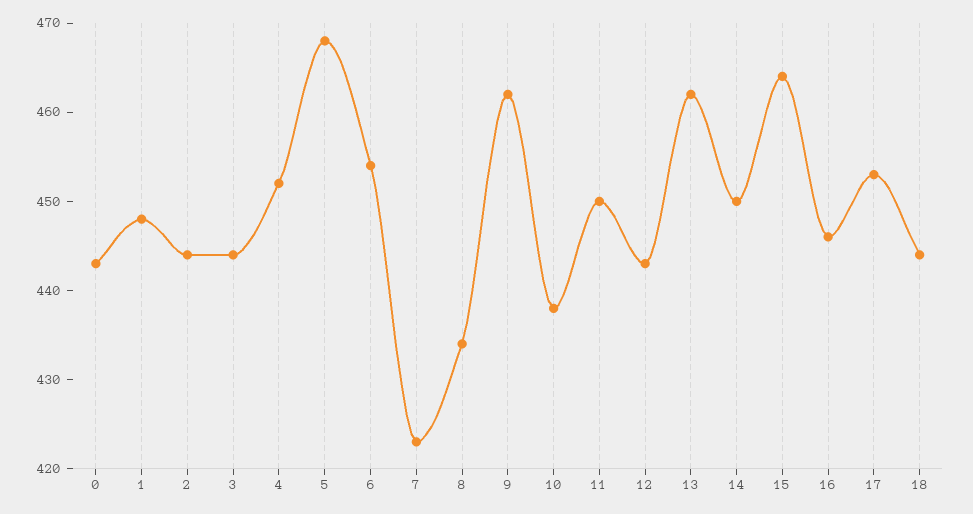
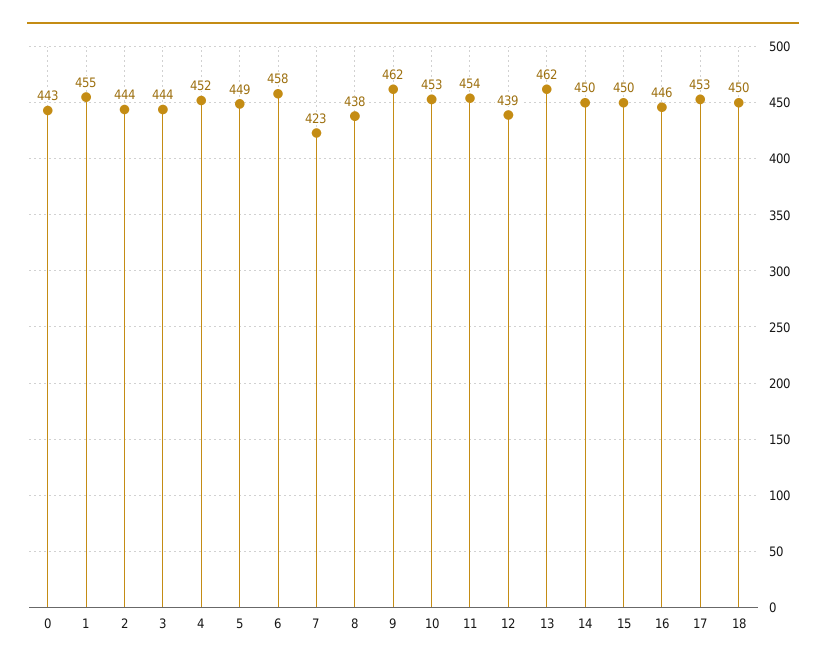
  {
    "0": 443,
-   "1": 448,
+   "1": 455,
    "2": 444,
    "3": 444,
    "4": 452,
-   "5": 468,
+   "5": 449,
-   "6": 454,
+   "6": 458,
    "7": 423,
-   "8": 434,
+   "8": 438,
    "9": 462,
-   "10": 438,
+   "10": 453,
-   "11": 450,
+   "11": 454,
-   "12": 443,
+   "12": 439,
    "13": 462,
    "14": 450,
-   "15": 464,
+   "15": 450,
    "16": 446,
    "17": 453,
-   "18": 444
+   "18": 450
  }

